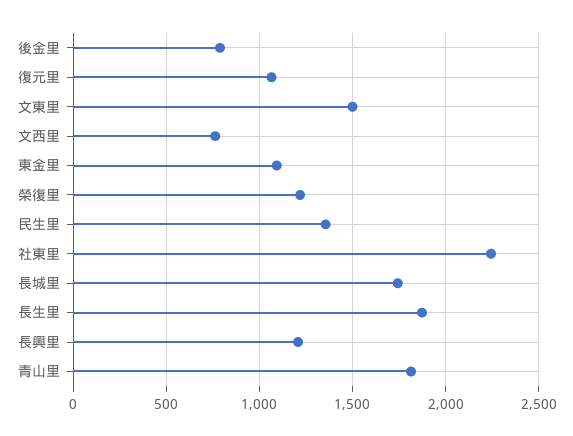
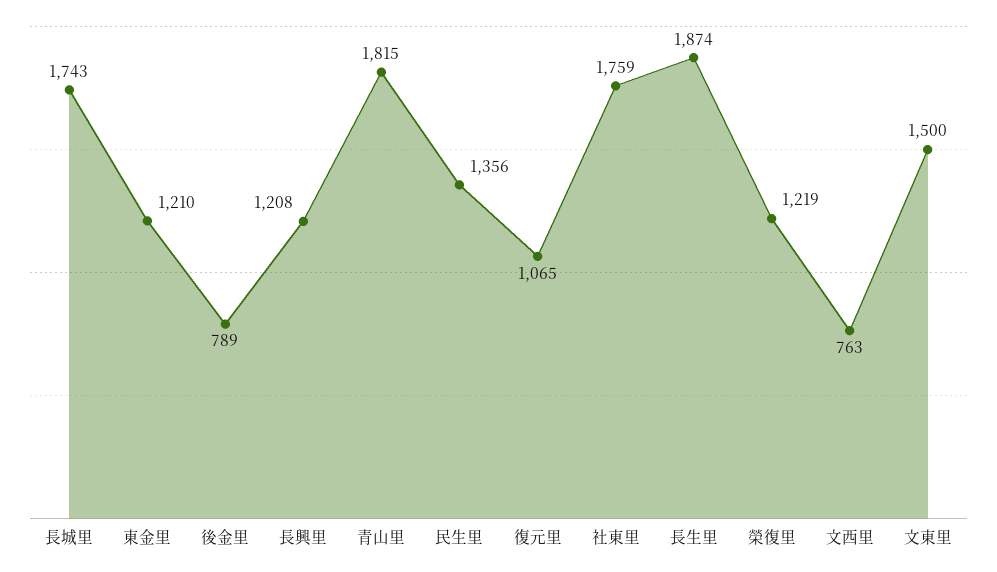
  {
    "後金里": 789,
    "復元里": 1065,
    "文東里": 1500,
    "文西里": 763,
-   "東金里": 1100,
+   "東金里": 1210,
    "榮復里": 1219,
    "民生里": 1356,
-   "社東里": 2250,
+   "社東里": 1759,
    "長城里": 1743,
    "長生里": 1874,
    "長興里": 1208,
    "青山里": 1815
  }

